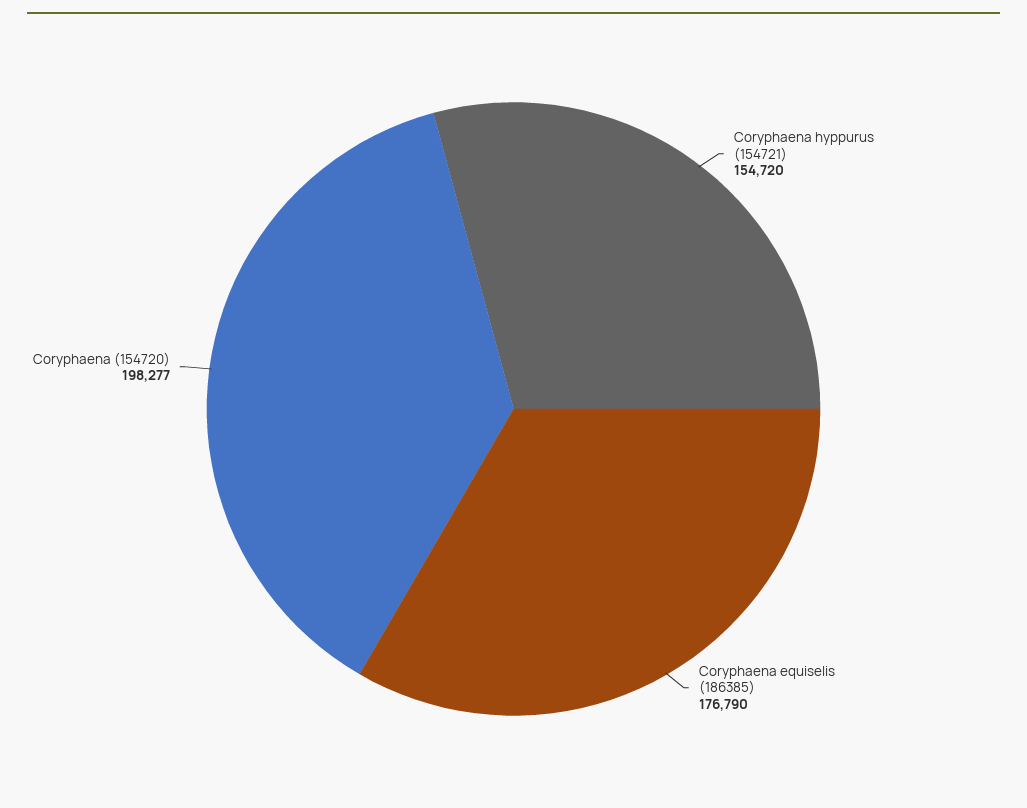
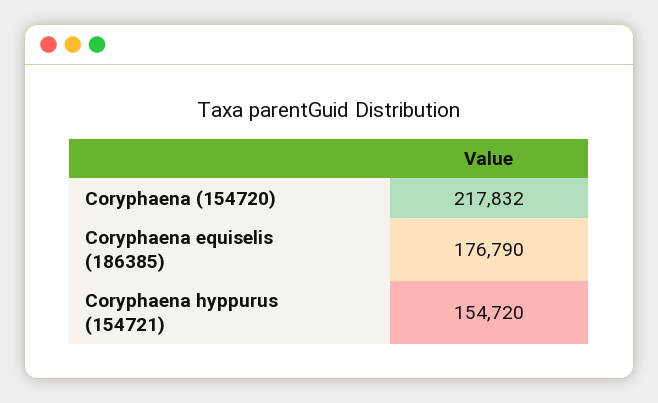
  {
    "Coryphaena hyppurus (154721)": 154720,
    "Coryphaena equiselis (186385)": 176790,
-   "Coryphaena (154720)": 198277
+   "Coryphaena (154720)": 217832
  }

